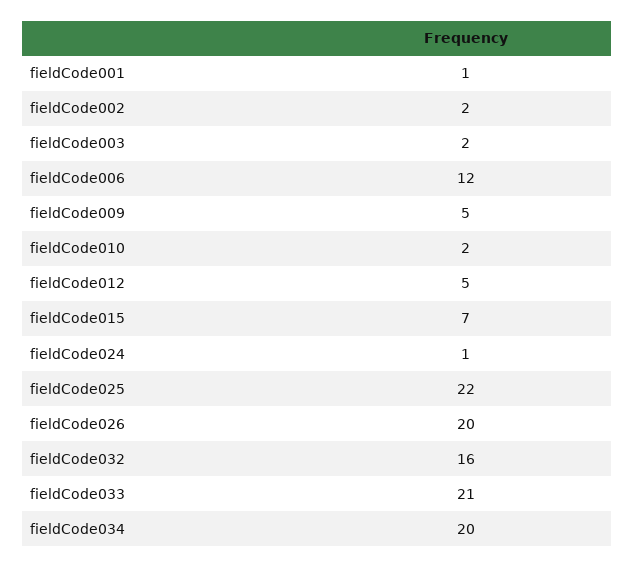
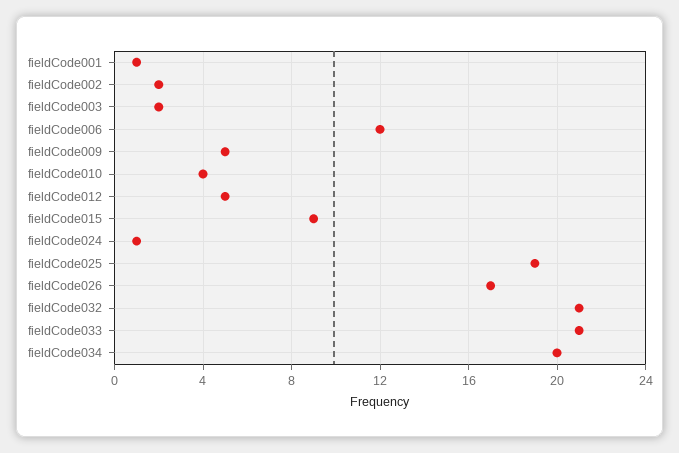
  {
    "fieldCode001": 1,
    "fieldCode002": 2,
    "fieldCode003": 2,
    "fieldCode006": 12,
    "fieldCode009": 5,
-   "fieldCode010": 2,
+   "fieldCode010": 4,
    "fieldCode012": 5,
-   "fieldCode015": 7,
+   "fieldCode015": 9,
    "fieldCode024": 1,
-   "fieldCode025": 22,
+   "fieldCode025": 19,
-   "fieldCode026": 20,
+   "fieldCode026": 17,
-   "fieldCode032": 16,
+   "fieldCode032": 21,
    "fieldCode033": 21,
    "fieldCode034": 20
  }

